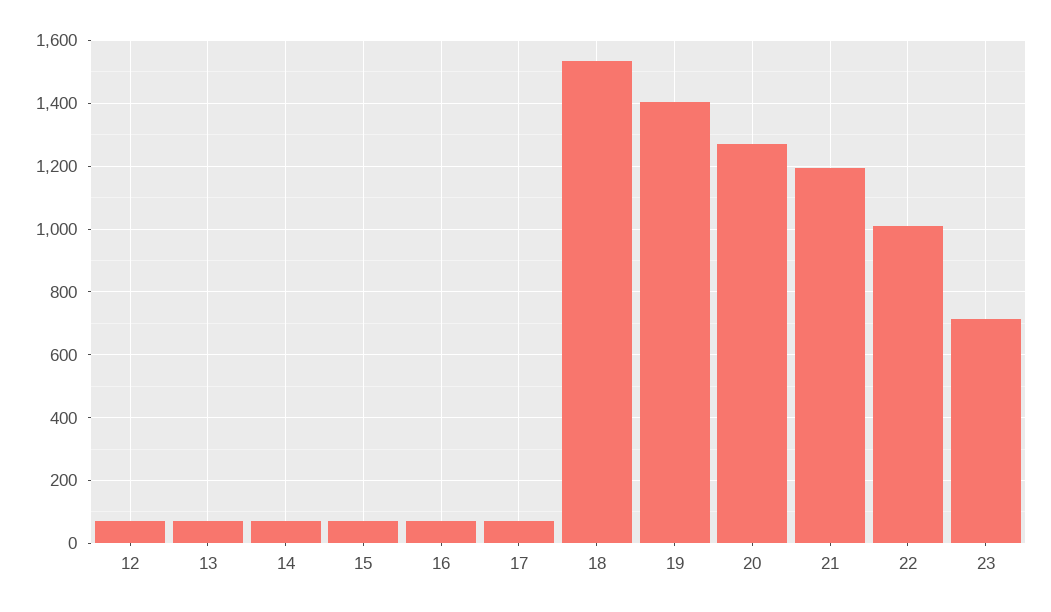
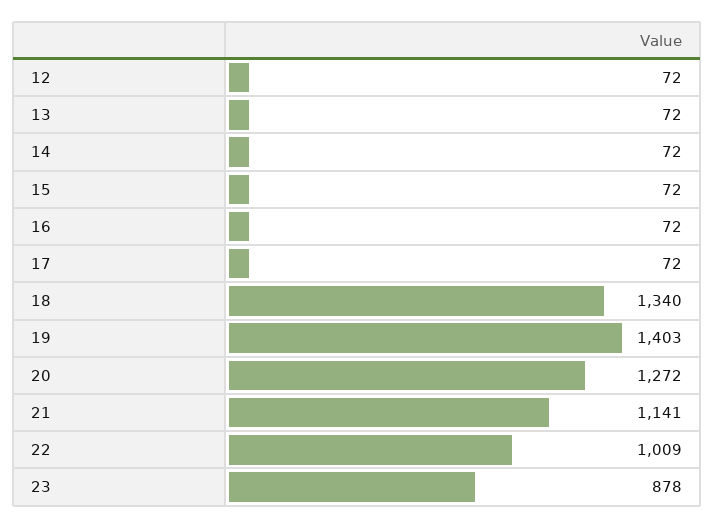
  {
    "12": 72,
    "13": 72,
    "14": 72,
    "15": 72,
    "16": 72,
    "17": 72,
-   "18": 1540,
+   "18": 1340,
    "19": 1403,
    "20": 1272,
-   "21": 1200,
+   "21": 1141,
    "22": 1009,
-   "23": 720
+   "23": 878
  }

